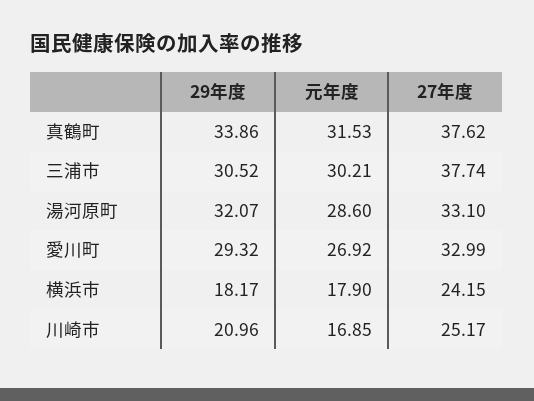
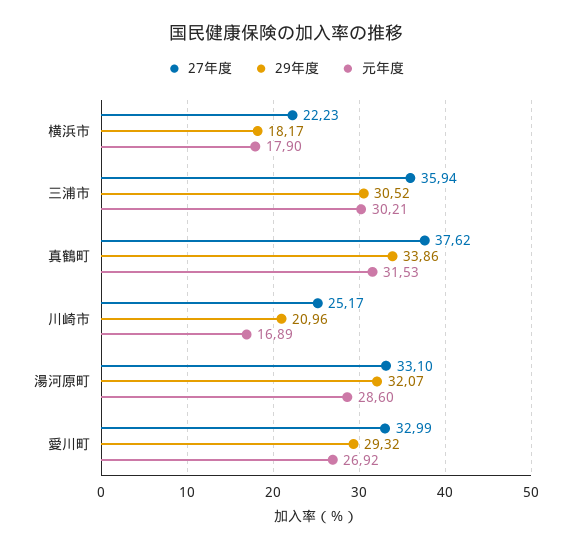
  {
    "29年度": {
      "真鶴町": 33.86,
      "三浦市": 30.52,
      "湯河原町": 32.07,
      "愛川町": 29.32,
      "横浜市": 18.17,
      "川崎市": 20.96
    },
    "元年度": {
      "真鶴町": 31.53,
      "三浦市": 30.21,
      "湯河原町": 28.6,
      "愛川町": 26.92,
      "横浜市": 17.9,
-     "川崎市": 16.85
+     "川崎市": 16.89
    },
    "27年度": {
      "真鶴町": 37.62,
-     "三浦市": 37.74,
+     "三浦市": 35.94,
      "湯河原町": 33.1,
      "愛川町": 32.99,
-     "横浜市": 24.15,
+     "横浜市": 22.23,
      "川崎市": 25.17
    }
  }

